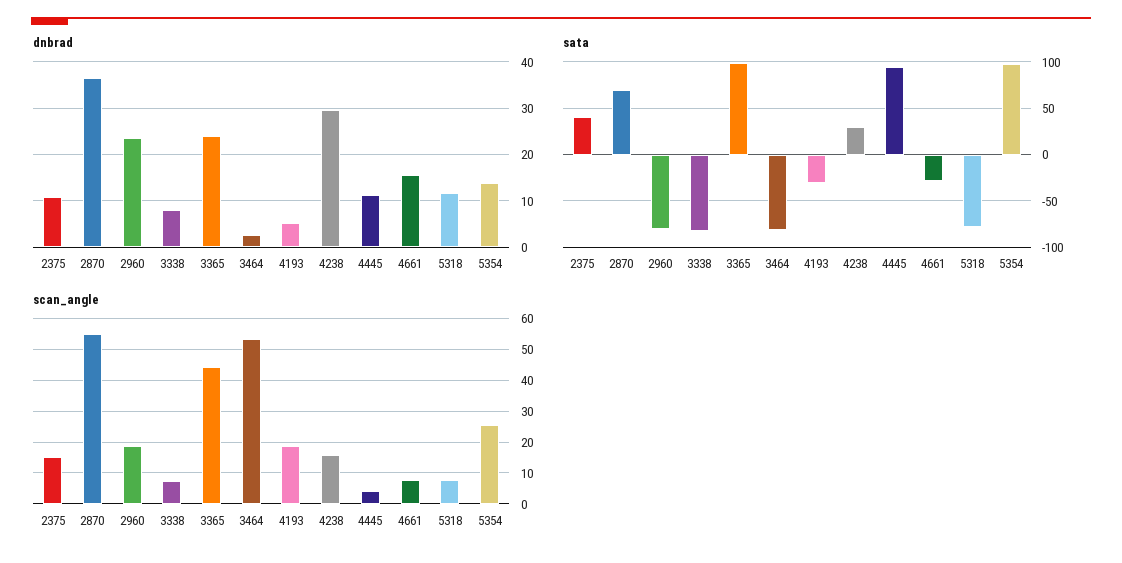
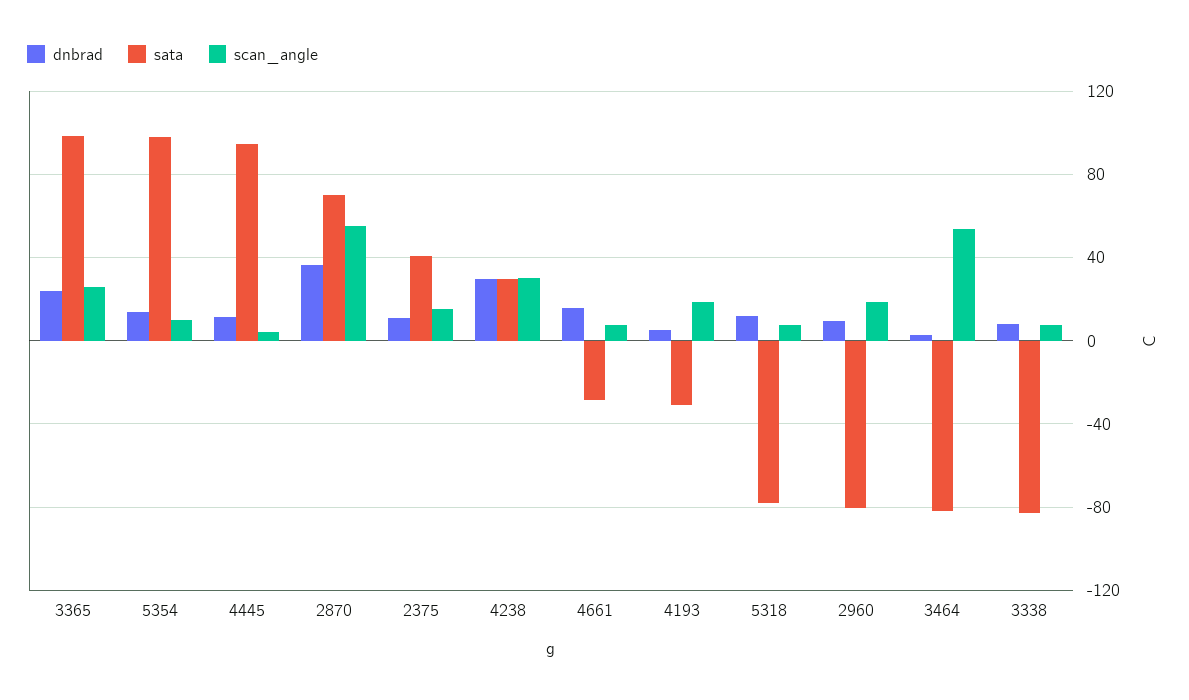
  {
    "dnbrad": {
      "2375": 10,
      "2870": 36,
-     "2960": 24,
+     "2960": 10,
      "3338": 8,
      "3365": 24,
      "3464": 2,
      "4193": 6,
      "4238": 30,
      "4445": 12,
      "4661": 16,
      "5318": 12,
      "5354": 14
    },
    "sata": {
      "2375": 40,
      "2870": 70,
      "2960": -80,
      "3338": -85,
      "3365": 100,
      "3464": -80,
      "4193": -30,
      "4238": 30,
      "4445": 95,
      "4661": -30,
      "5318": -80,
      "5354": 100
    },
    "scan_angle": {
      "2375": 16,
      "2870": 56,
      "2960": 18,
      "3338": 8,
-     "3365": 44,
+     "3365": 25,
      "3464": 54,
      "4193": 18,
-     "4238": 16,
+     "4238": 30,
      "4445": 4,
      "4661": 8,
      "5318": 8,
-     "5354": 26
+     "5354": 10
    }
  }

